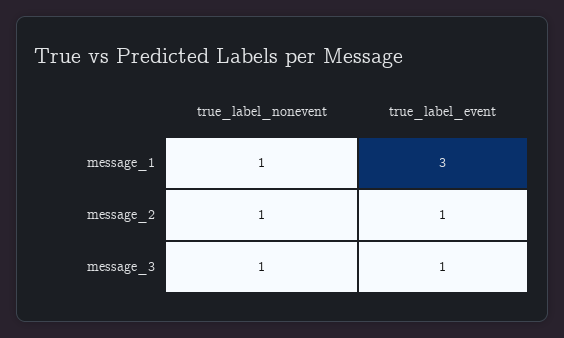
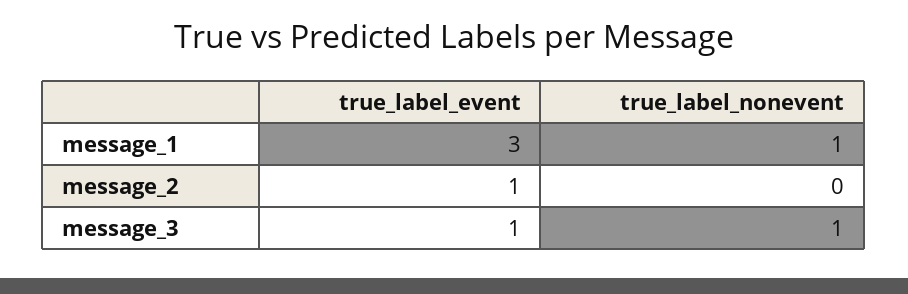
  {
    "true_label_nonevent": {
      "message_1": 1,
-     "message_2": 1,
+     "message_2": 0,
      "message_3": 1
    },
    "true_label_event": {
      "message_1": 3,
      "message_2": 1,
      "message_3": 1
    }
  }

